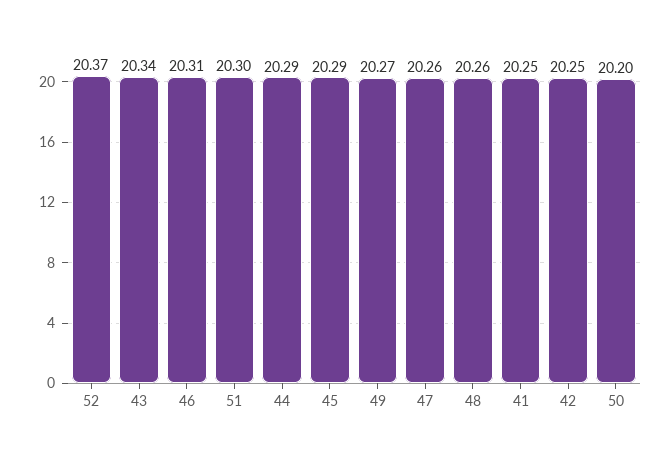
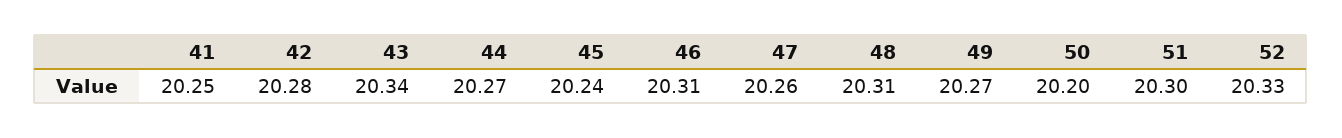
  {
-   "52": 20.37,
+   "52": 20.33,
    "43": 20.34,
    "46": 20.31,
    "51": 20.3,
-   "44": 20.29,
+   "44": 20.27,
-   "45": 20.29,
+   "45": 20.24,
    "49": 20.27,
    "47": 20.26,
-   "48": 20.26,
+   "48": 20.31,
    "41": 20.25,
-   "42": 20.25,
+   "42": 20.28,
    "50": 20.2
  }

